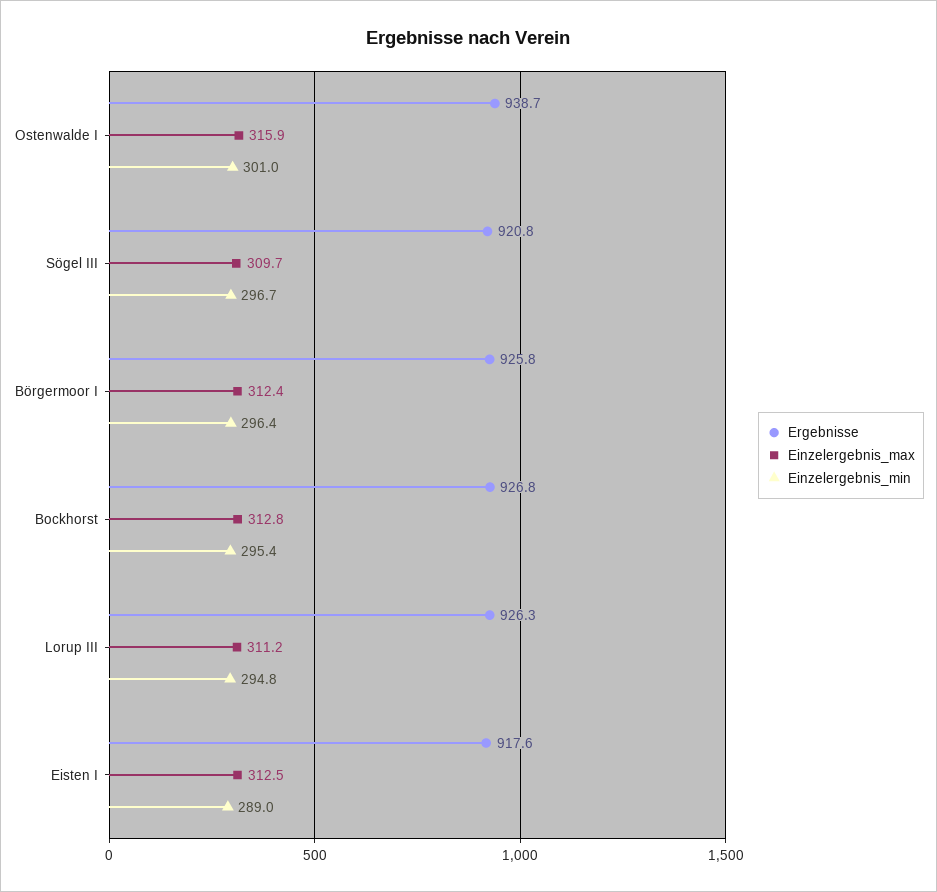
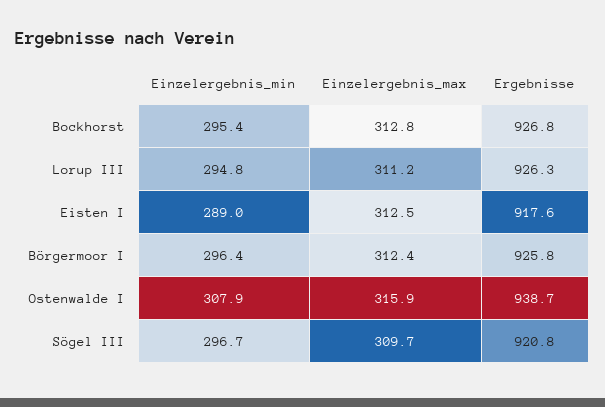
  {
    "Ergebnisse": {
      "Ostenwalde I": 938.7,
      "Sögel III": 920.8,
      "Börgermoor I": 925.8,
      "Bockhorst": 926.8,
      "Lorup III": 926.3,
      "Eisten I": 917.6
    },
    "Einzelergebnis_max": {
      "Ostenwalde I": 315.9,
      "Sögel III": 309.7,
      "Börgermoor I": 312.4,
      "Bockhorst": 312.8,
      "Lorup III": 311.2,
      "Eisten I": 312.5
    },
    "Einzelergebnis_min": {
-     "Ostenwalde I": 301,
+     "Ostenwalde I": 307.9,
      "Sögel III": 296.7,
      "Börgermoor I": 296.4,
      "Bockhorst": 295.4,
      "Lorup III": 294.8,
      "Eisten I": 289
    }
  }

